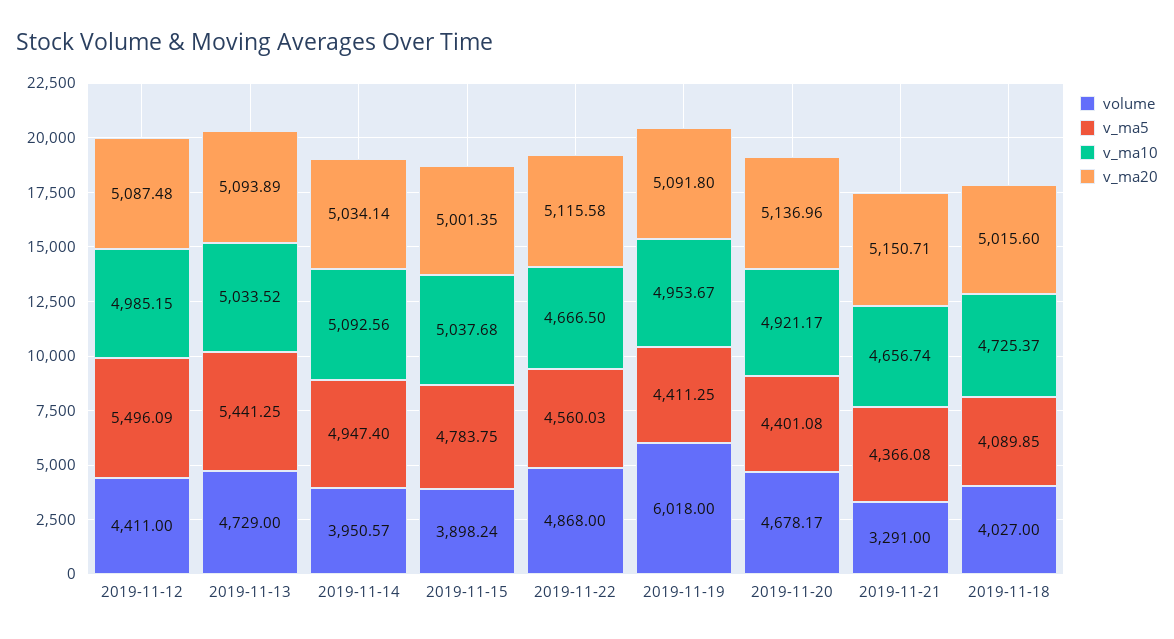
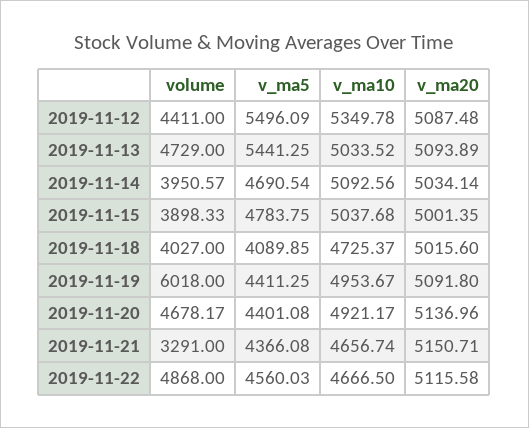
  {
    "volume": {
      "2019-11-12": 4411,
      "2019-11-13": 4729,
      "2019-11-14": 3950.57,
-     "2019-11-15": 3898.24,
+     "2019-11-15": 3898.33,
      "2019-11-22": 4868,
      "2019-11-19": 6018,
      "2019-11-20": 4678.17,
      "2019-11-21": 3291,
      "2019-11-18": 4027
    },
    "v_ma5": {
      "2019-11-12": 5496.09,
      "2019-11-13": 5441.25,
-     "2019-11-14": 4947.4,
+     "2019-11-14": 4690.54,
      "2019-11-15": 4783.75,
      "2019-11-22": 4560.03,
      "2019-11-19": 4411.25,
      "2019-11-20": 4401.08,
      "2019-11-21": 4366.08,
      "2019-11-18": 4089.85
    },
    "v_ma10": {
-     "2019-11-12": 4985.15,
+     "2019-11-12": 5349.78,
      "2019-11-13": 5033.52,
      "2019-11-14": 5092.56,
      "2019-11-15": 5037.68,
      "2019-11-22": 4666.5,
      "2019-11-19": 4953.67,
      "2019-11-20": 4921.17,
      "2019-11-21": 4656.74,
      "2019-11-18": 4725.37
    },
    "v_ma20": {
      "2019-11-12": 5087.48,
      "2019-11-13": 5093.89,
      "2019-11-14": 5034.14,
      "2019-11-15": 5001.35,
      "2019-11-22": 5115.58,
      "2019-11-19": 5091.8,
      "2019-11-20": 5136.96,
      "2019-11-21": 5150.71,
      "2019-11-18": 5015.6
    }
  }

